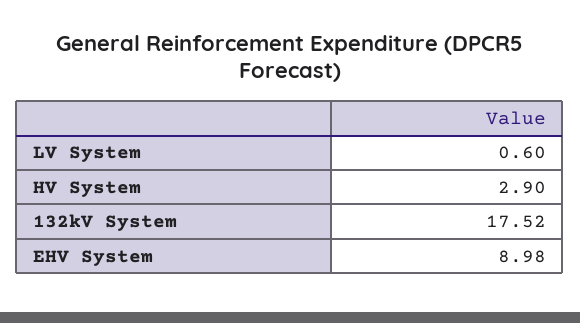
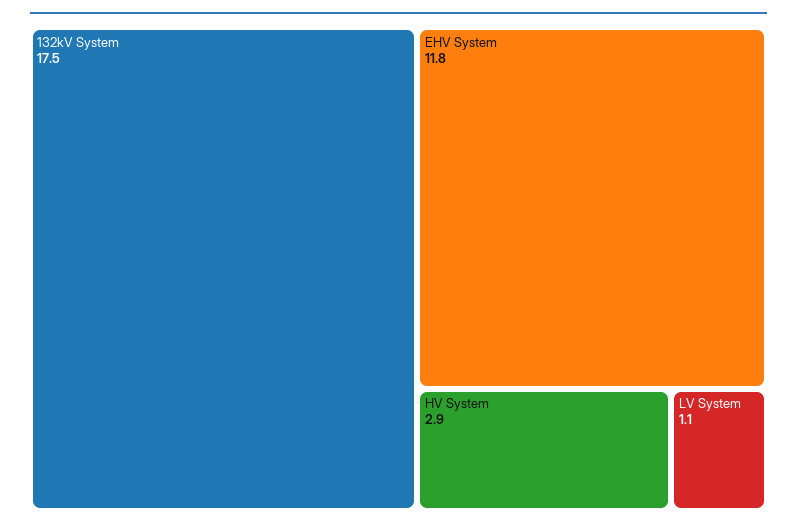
  {
-   "LV System": 0.6,
+   "LV System": 1.1,
    "HV System": 2.9,
    "132kV System": 17.52,
-   "EHV System": 8.98
+   "EHV System": 11.8
  }

